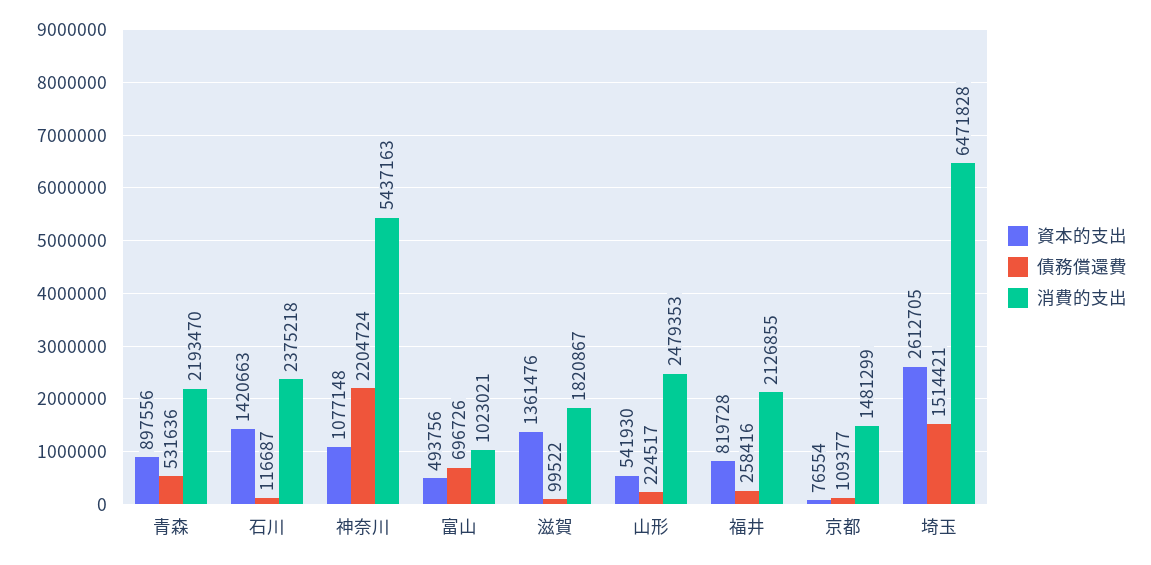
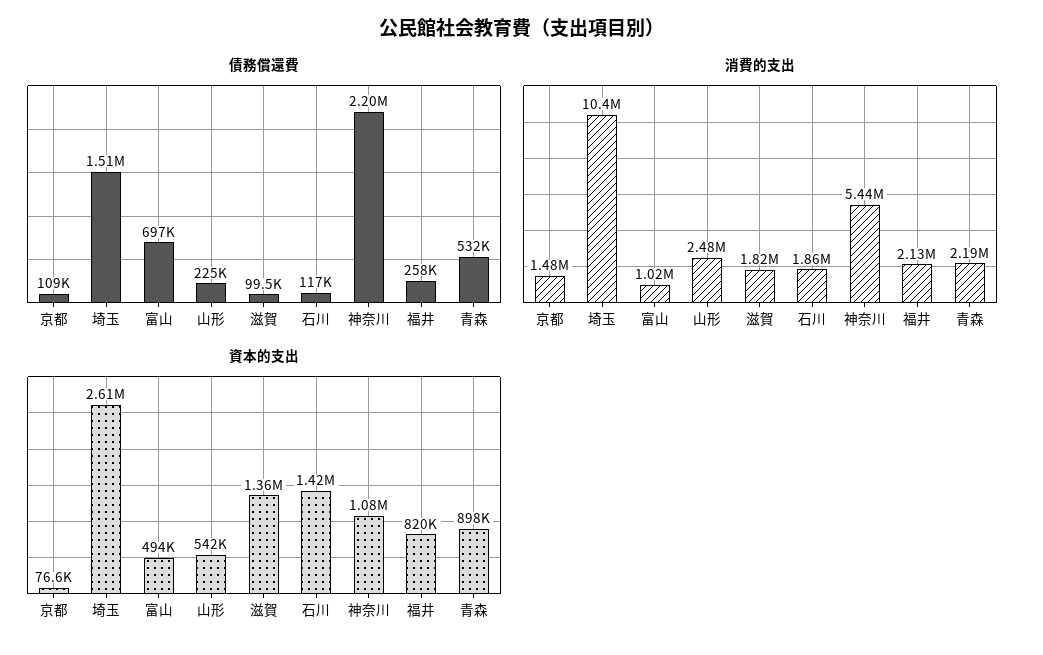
  {
    "資本的支出": {
      "青森": 897556,
      "石川": 1420663,
      "神奈川": 1077148,
      "富山": 493756,
      "滋賀": 1361476,
      "山形": 541930,
      "福井": 819728,
      "京都": 76554,
      "埼玉": 2612705
    },
    "債務償還費": {
      "青森": 531636,
      "石川": 116687,
      "神奈川": 2204724,
      "富山": 696726,
      "滋賀": 99522,
      "山形": 224517,
      "福井": 258416,
      "京都": 109377,
      "埼玉": 1514421
    },
    "消費的支出": {
      "青森": 2193470,
-     "石川": 2375218,
+     "石川": 1860000,
      "神奈川": 5437163,
      "富山": 1023021,
      "滋賀": 1820867,
      "山形": 2479353,
      "福井": 2126855,
      "京都": 1481299,
-     "埼玉": 6471828
+     "埼玉": 10400000
    }
  }

